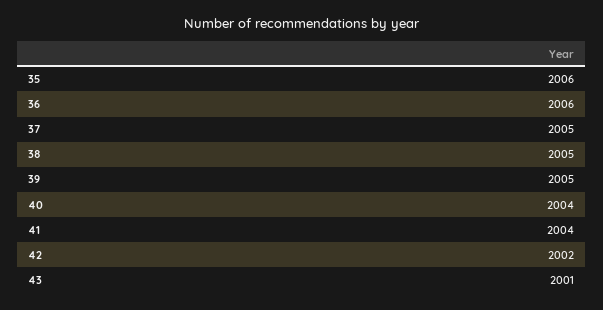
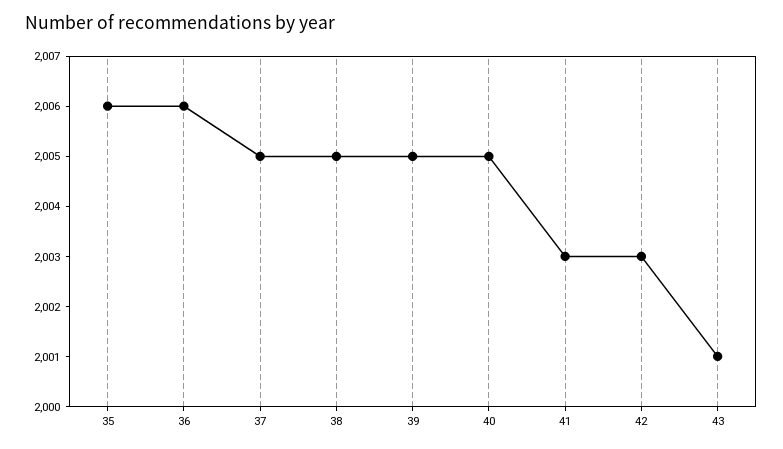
  {
    "35": 2006,
    "36": 2006,
    "37": 2005,
    "38": 2005,
    "39": 2005,
-   "40": 2004,
+   "40": 2005,
-   "41": 2004,
+   "41": 2003,
-   "42": 2002,
+   "42": 2003,
    "43": 2001
  }

